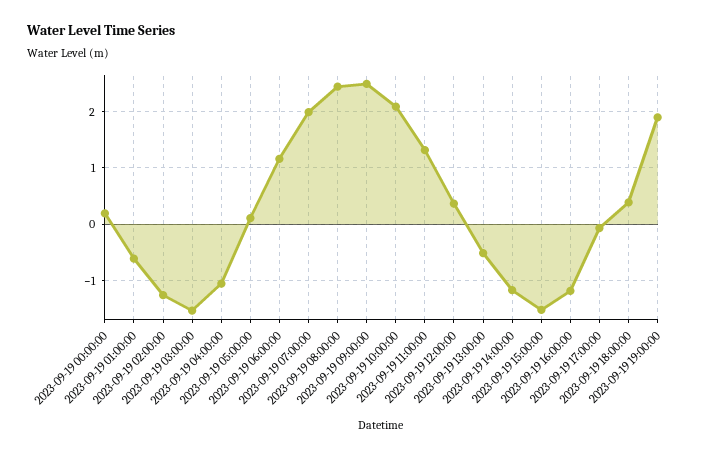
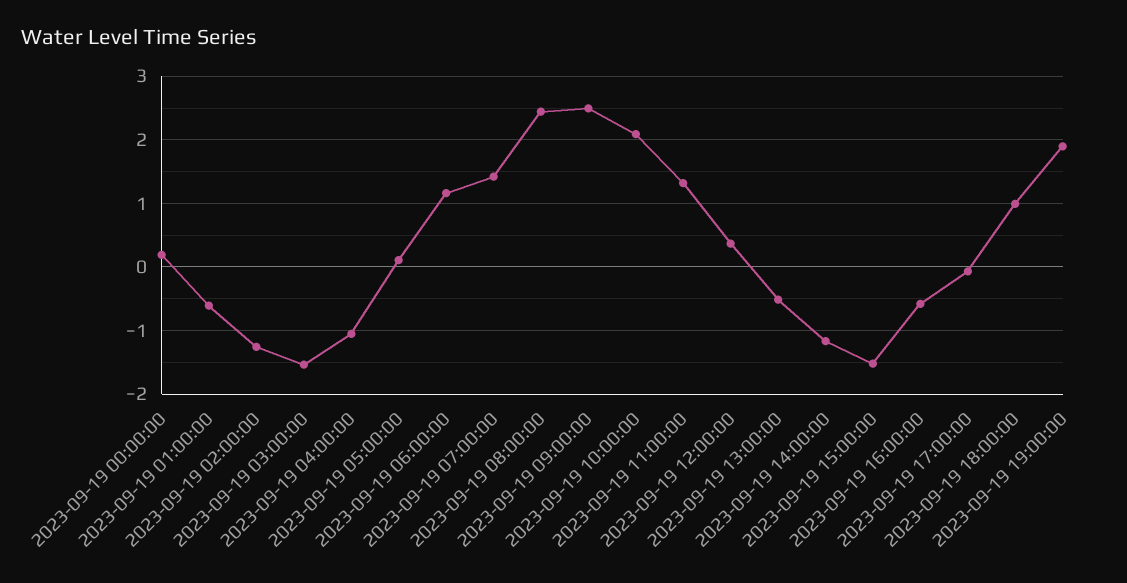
  {
    "2023-09-19 00:00:00": 0.2,
    "2023-09-19 01:00:00": -0.6,
    "2023-09-19 02:00:00": -1.3,
    "2023-09-19 03:00:00": -1.5,
    "2023-09-19 04:00:00": -1.1,
    "2023-09-19 05:00:00": 0.1,
    "2023-09-19 06:00:00": 1.2,
-   "2023-09-19 07:00:00": 2,
+   "2023-09-19 07:00:00": 1.4,
    "2023-09-19 08:00:00": 2.4,
    "2023-09-19 09:00:00": 2.5,
    "2023-09-19 10:00:00": 2.1,
    "2023-09-19 11:00:00": 1.3,
    "2023-09-19 12:00:00": 0.4,
    "2023-09-19 13:00:00": -0.5,
    "2023-09-19 14:00:00": -1.2,
    "2023-09-19 15:00:00": -1.5,
-   "2023-09-19 16:00:00": -1.2,
+   "2023-09-19 16:00:00": -0.6,
    "2023-09-19 17:00:00": -0.1,
-   "2023-09-19 18:00:00": 0.4,
+   "2023-09-19 18:00:00": 1,
    "2023-09-19 19:00:00": 1.9
  }

